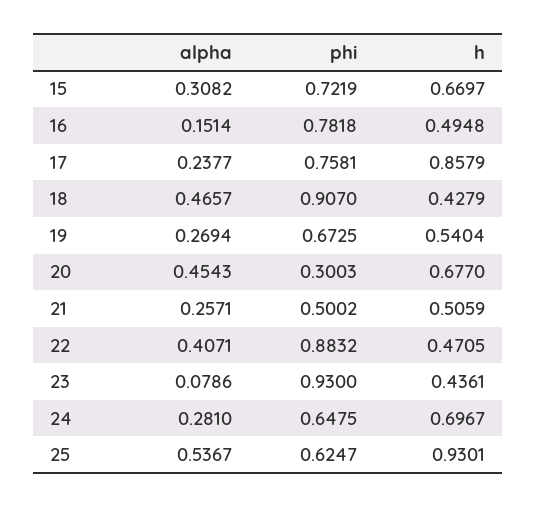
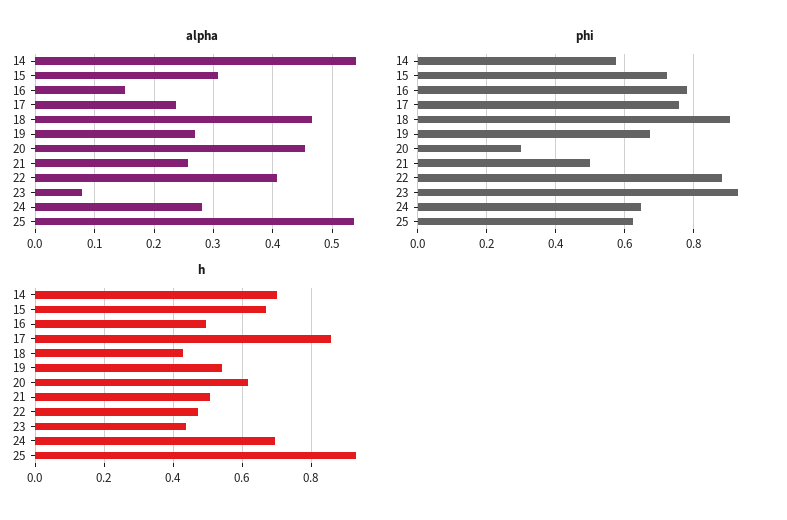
  {
    "alpha": {
      "15": 0.3082,
      "16": 0.1514,
      "17": 0.2377,
      "18": 0.4657,
      "19": 0.2694,
      "20": 0.4543,
      "21": 0.2571,
      "22": 0.4071,
      "23": 0.0786,
      "24": 0.281,
-     "25": 0.5367
+     "25": 0.5367,
+     "14": 0.54
    },
    "phi": {
      "15": 0.7219,
      "16": 0.7818,
      "17": 0.7581,
      "18": 0.907,
      "19": 0.6725,
      "20": 0.3003,
      "21": 0.5002,
      "22": 0.8832,
      "23": 0.93,
      "24": 0.6475,
-     "25": 0.6247
+     "25": 0.6247,
+     "14": 0.58
    },
    "h": {
      "15": 0.6697,
      "16": 0.4948,
      "17": 0.8579,
      "18": 0.4279,
      "19": 0.5404,
-     "20": 0.677,
+     "20": 0.62,
      "21": 0.5059,
      "22": 0.4705,
      "23": 0.4361,
      "24": 0.6967,
-     "25": 0.9301
+     "25": 0.9301,
+     "14": 0.7
    }
  }

